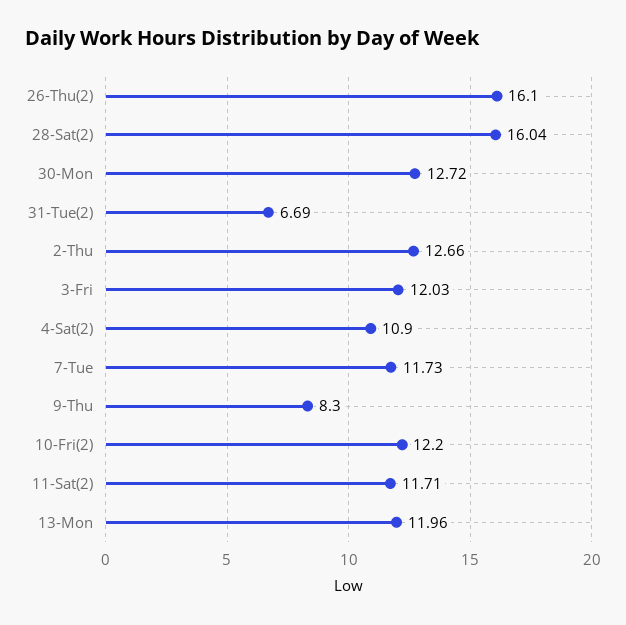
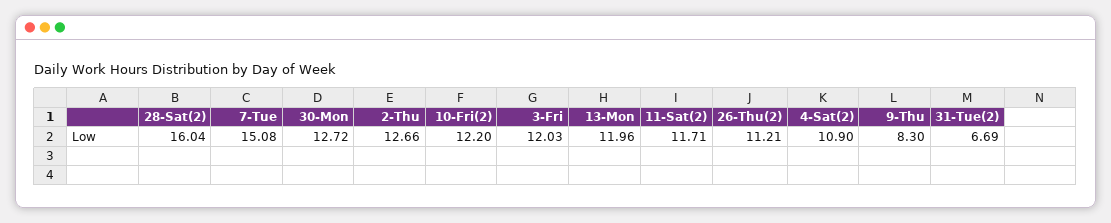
  {
-   "26-Thu(2)": 16.1,
+   "26-Thu(2)": 11.21,
    "28-Sat(2)": 16.04,
    "30-Mon": 12.72,
    "31-Tue(2)": 6.69,
    "2-Thu": 12.66,
    "3-Fri": 12.03,
    "4-Sat(2)": 10.9,
-   "7-Tue": 11.73,
+   "7-Tue": 15.08,
    "9-Thu": 8.3,
    "10-Fri(2)": 12.2,
    "11-Sat(2)": 11.71,
    "13-Mon": 11.96
  }

